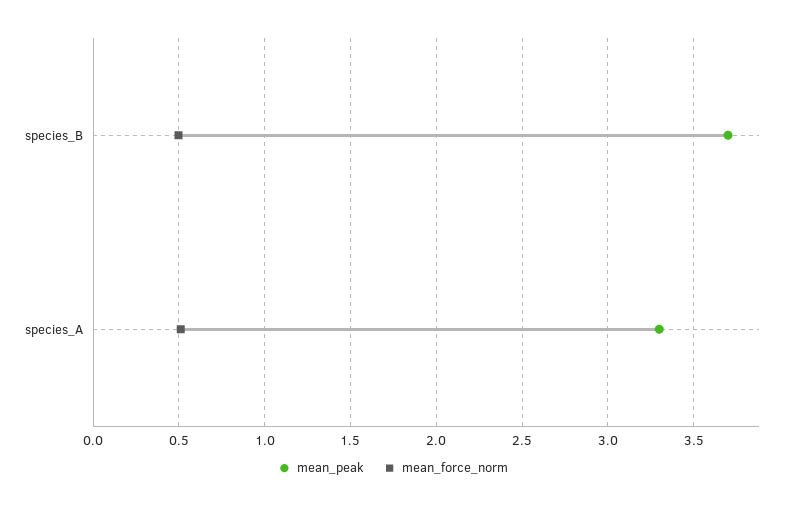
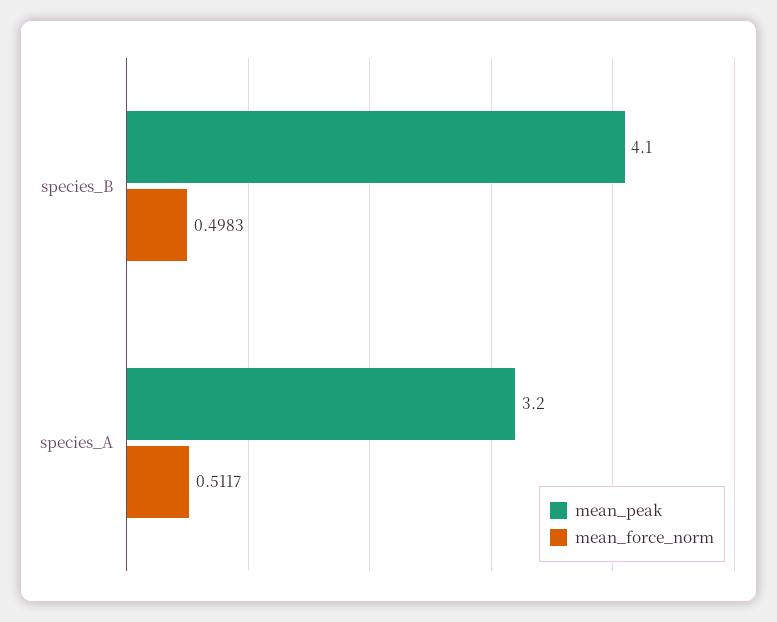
  {
    "mean_peak": {
-     "species_B": 3.7,
+     "species_B": 4.1,
-     "species_A": 3.3
+     "species_A": 3.2
    },
    "mean_force_norm": {
      "species_B": 0.4983,
      "species_A": 0.5117
    }
  }

